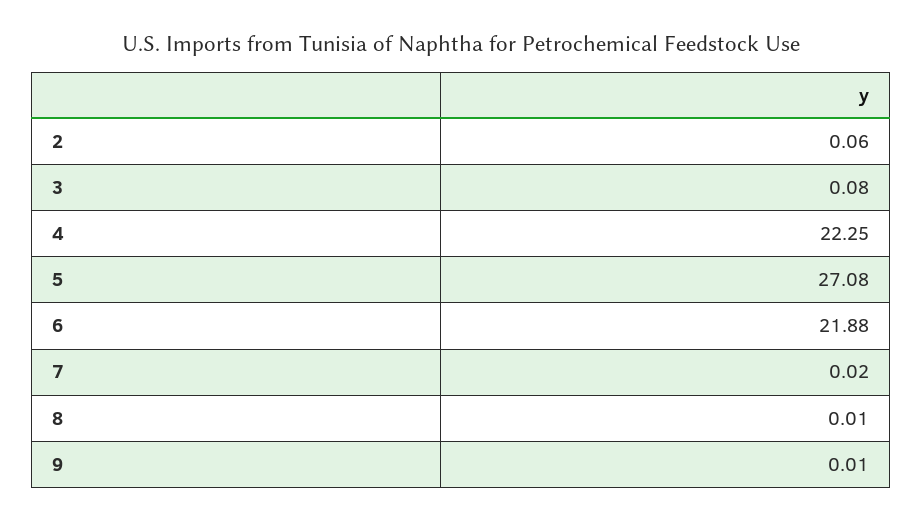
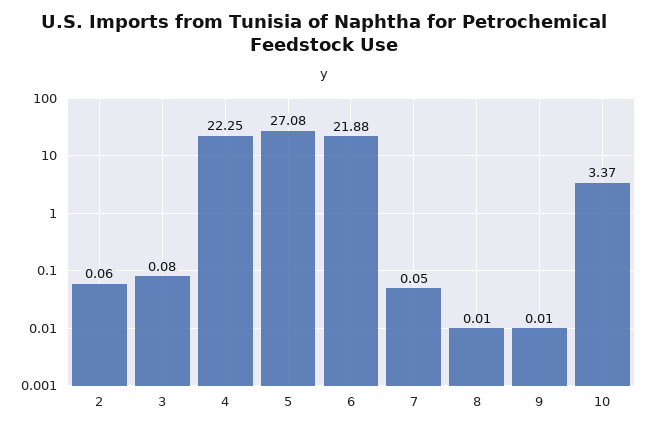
  {
    "2": 0.06,
    "3": 0.08,
    "4": 22.25,
    "5": 27.08,
    "6": 21.88,
-   "7": 0.02,
+   "7": 0.05,
    "8": 0.01,
-   "9": 0.01
+   "9": 0.01,
+   "10": 3.37
  }

